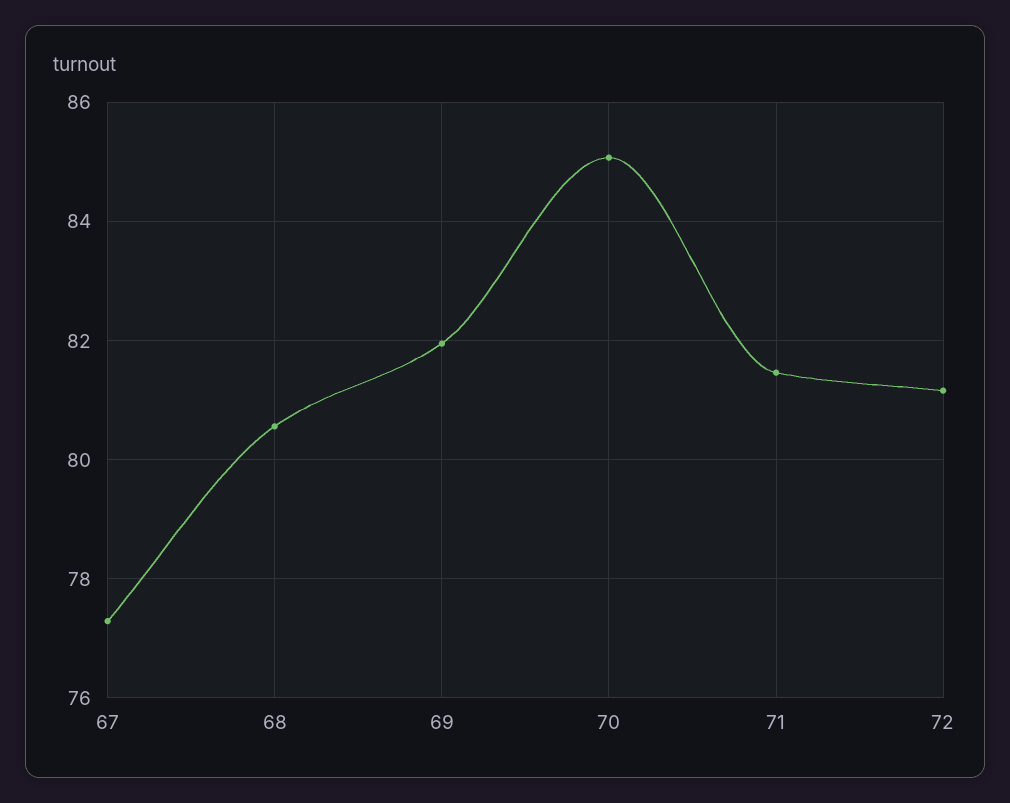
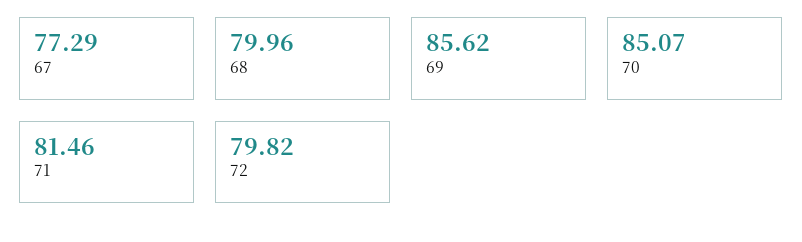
  {
    "67": 77.29,
-   "68": 80.6,
+   "68": 79.96,
-   "69": 82,
+   "69": 85.62,
    "70": 85.07,
    "71": 81.46,
-   "72": 81.2
+   "72": 79.82
  }

